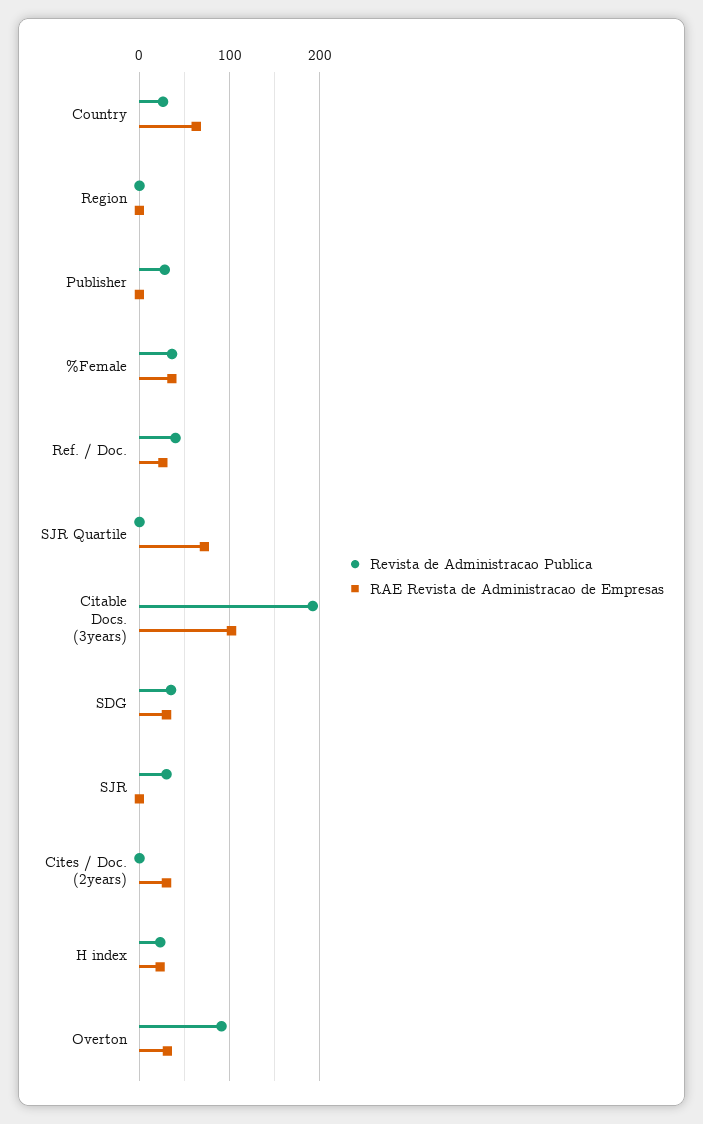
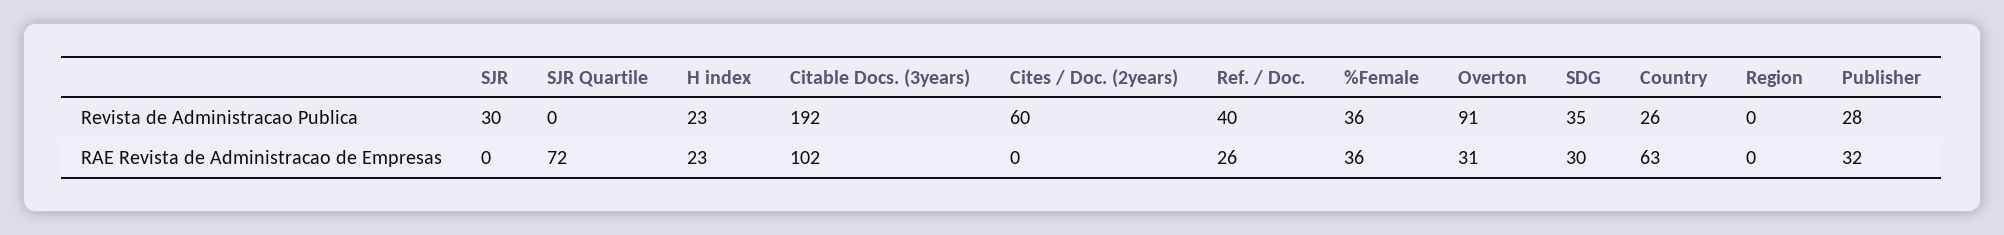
  {
    "Revista de Administracao Publica": {
      "Country": 26,
      "Region": 0,
      "Publisher": 28,
      "%Female": 36,
      "Ref. / Doc.": 40,
      "SJR Quartile": 0,
      "Citable Docs. (3years)": 192,
      "SDG": 35,
      "SJR": 30,
-     "Cites / Doc. (2years)": 0,
+     "Cites / Doc. (2years)": 60,
      "H index": 23,
      "Overton": 91
    },
    "RAE Revista de Administracao de Empresas": {
      "Country": 63,
      "Region": 0,
-     "Publisher": 0,
+     "Publisher": 32,
      "%Female": 36,
      "Ref. / Doc.": 26,
      "SJR Quartile": 72,
      "Citable Docs. (3years)": 102,
      "SDG": 30,
      "SJR": 0,
-     "Cites / Doc. (2years)": 30,
+     "Cites / Doc. (2years)": 0,
      "H index": 23,
      "Overton": 31
    }
  }

